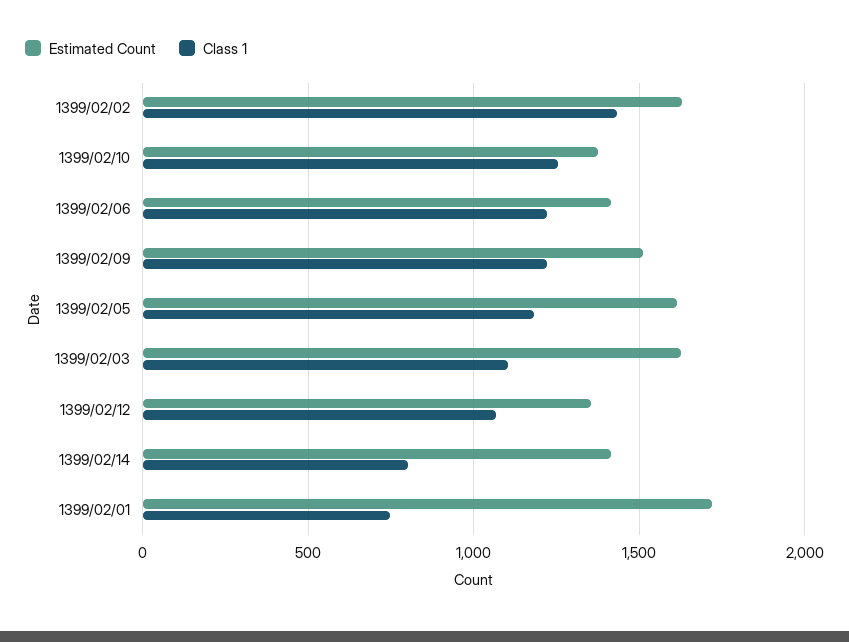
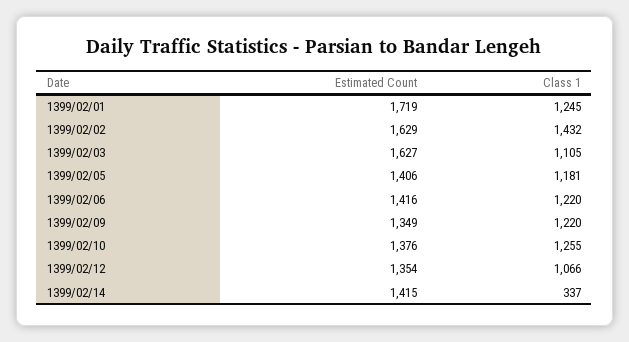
  {
    "Estimated Count": {
      "1399/02/02": 1629,
      "1399/02/10": 1376,
      "1399/02/06": 1416,
-     "1399/02/09": 1500,
+     "1399/02/09": 1349,
-     "1399/02/05": 1600,
+     "1399/02/05": 1406,
      "1399/02/03": 1627,
      "1399/02/12": 1354,
      "1399/02/14": 1415,
      "1399/02/01": 1719
    },
    "Class 1": {
      "1399/02/02": 1432,
      "1399/02/10": 1255,
      "1399/02/06": 1220,
      "1399/02/09": 1220,
      "1399/02/05": 1181,
      "1399/02/03": 1105,
      "1399/02/12": 1066,
-     "1399/02/14": 800,
+     "1399/02/14": 337,
-     "1399/02/01": 750
+     "1399/02/01": 1245
    }
  }

